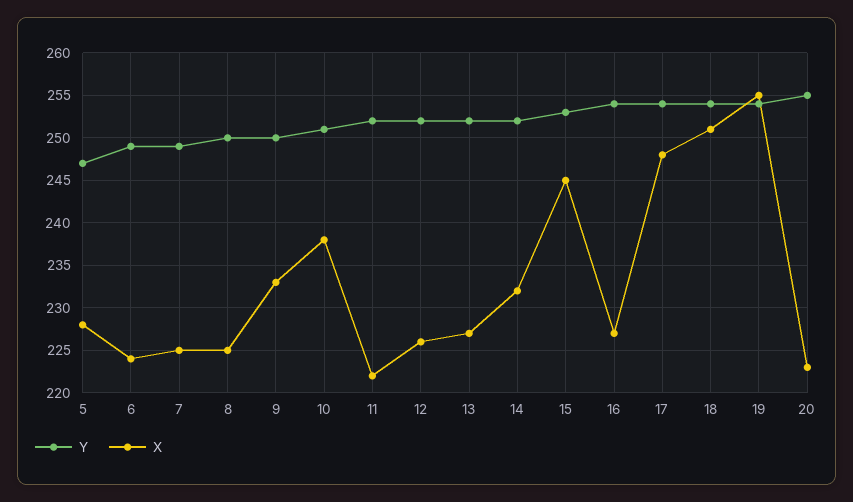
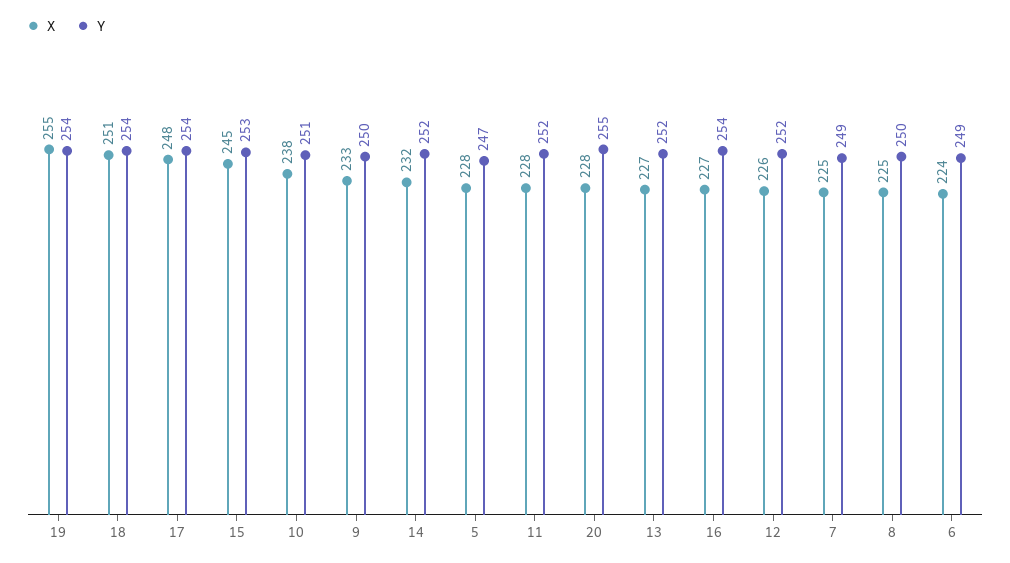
  {
    "Y": {
      "5": 247,
      "6": 249,
      "7": 249,
      "8": 250,
      "9": 250,
      "10": 251,
      "11": 252,
      "12": 252,
      "13": 252,
      "14": 252,
      "15": 253,
      "16": 254,
      "17": 254,
      "18": 254,
      "19": 254,
      "20": 255
    },
    "X": {
      "5": 228,
      "6": 224,
      "7": 225,
      "8": 225,
      "9": 233,
      "10": 238,
-     "11": 222,
+     "11": 228,
      "12": 226,
      "13": 227,
      "14": 232,
      "15": 245,
      "16": 227,
      "17": 248,
      "18": 251,
      "19": 255,
-     "20": 223
+     "20": 228
    }
  }

